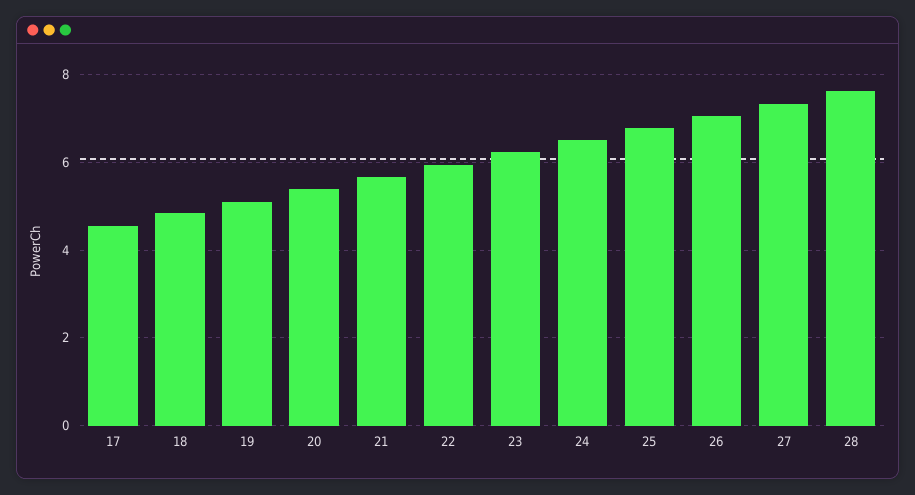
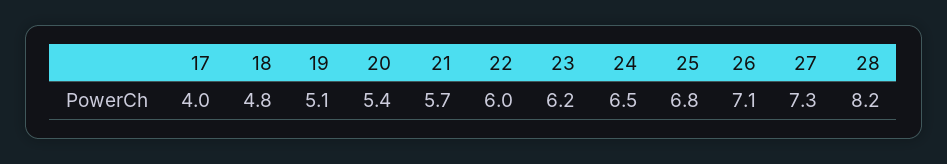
  {
-   "17": 4.6,
+   "17": 4,
    "18": 4.8,
    "19": 5.1,
    "20": 5.4,
    "21": 5.7,
    "22": 6,
    "23": 6.2,
    "24": 6.5,
    "25": 6.8,
    "26": 7.1,
    "27": 7.3,
-   "28": 7.6
+   "28": 8.2
  }

